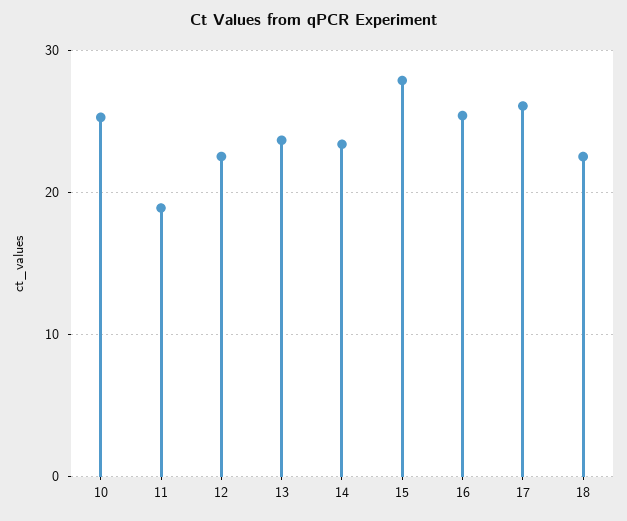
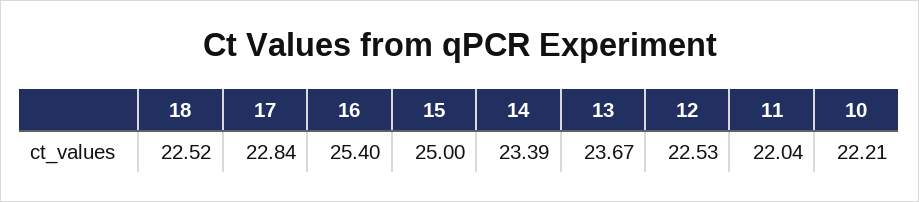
  {
-   "10": 25,
+   "10": 22.21,
-   "11": 19,
+   "11": 22.04,
    "12": 22.53,
    "13": 23.67,
    "14": 23.39,
-   "15": 28,
+   "15": 25,
    "16": 25.4,
-   "17": 26,
+   "17": 22.84,
    "18": 22.52
  }

